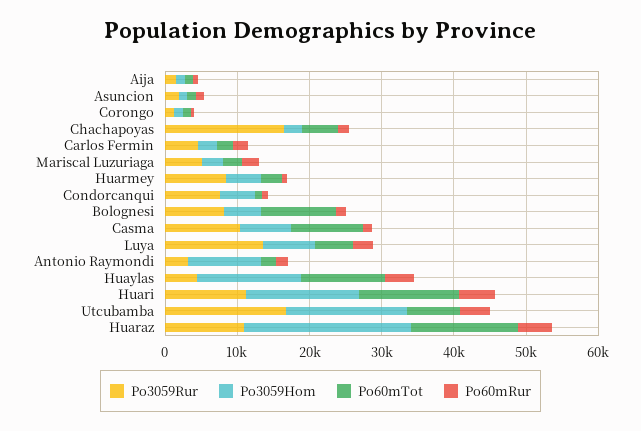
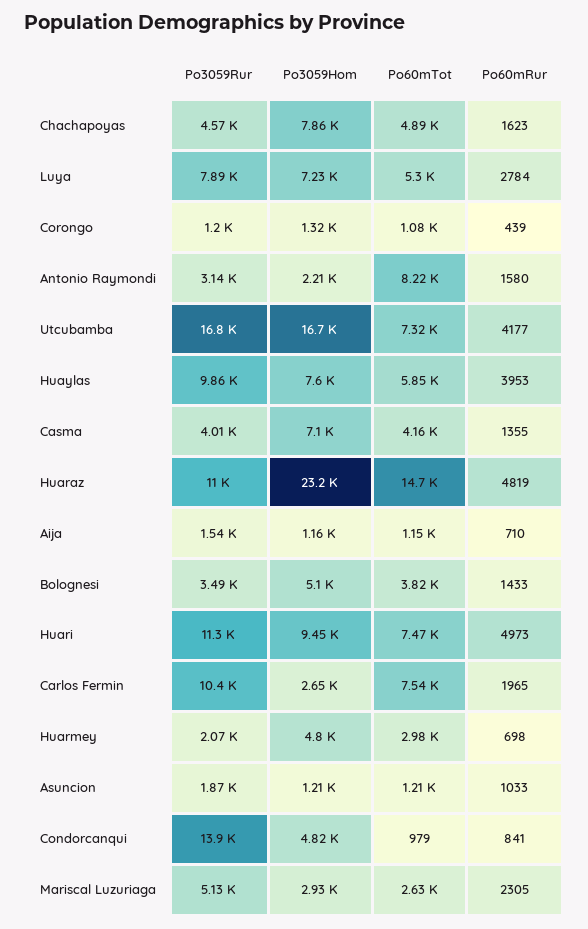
  {
    "Po3059Rur": {
      "Aija": 1540,
      "Asuncion": 1870,
      "Corongo": 1200,
-     "Chachapoyas": 16000,
+     "Chachapoyas": 4570,
-     "Carlos Fermin": 4000,
+     "Carlos Fermin": 10400,
      "Mariscal Luzuriaga": 5130,
-     "Huarmey": 8000,
+     "Huarmey": 2070,
-     "Condorcanqui": 8000,
+     "Condorcanqui": 13900,
-     "Bolognesi": 8000,
+     "Bolognesi": 3490,
-     "Casma": 10000,
+     "Casma": 4010,
-     "Luya": 14000,
+     "Luya": 7890,
      "Antonio Raymondi": 3140,
-     "Huaylas": 4000,
+     "Huaylas": 9860,
      "Huari": 11300,
      "Utcubamba": 16800,
      "Huaraz": 11000
    },
    "Po3059Hom": {
      "Aija": 1160,
      "Asuncion": 1210,
      "Corongo": 1320,
-     "Chachapoyas": 2000,
+     "Chachapoyas": 7860,
      "Carlos Fermin": 2650,
      "Mariscal Luzuriaga": 2930,
      "Huarmey": 4800,
      "Condorcanqui": 4820,
      "Bolognesi": 5100,
      "Casma": 7100,
      "Luya": 7230,
-     "Antonio Raymondi": 10000,
+     "Antonio Raymondi": 2210,
-     "Huaylas": 14000,
+     "Huaylas": 7600,
-     "Huari": 16000,
+     "Huari": 9450,
      "Utcubamba": 16700,
      "Huaraz": 23200
    },
    "Po60mTot": {
      "Aija": 1150,
      "Asuncion": 1210,
      "Corongo": 1080,
      "Chachapoyas": 4890,
-     "Carlos Fermin": 2000,
+     "Carlos Fermin": 7540,
      "Mariscal Luzuriaga": 2630,
      "Huarmey": 2980,
      "Condorcanqui": 979,
-     "Bolognesi": 10000,
+     "Bolognesi": 3820,
-     "Casma": 10000,
+     "Casma": 4160,
      "Luya": 5300,
-     "Antonio Raymondi": 2000,
+     "Antonio Raymondi": 8220,
-     "Huaylas": 12000,
+     "Huaylas": 5850,
-     "Huari": 14000,
+     "Huari": 7470,
      "Utcubamba": 7320,
      "Huaraz": 14700
    },
    "Po60mRur": {
      "Aija": 710,
      "Asuncion": 1033,
      "Corongo": 439,
      "Chachapoyas": 1623,
      "Carlos Fermin": 1965,
      "Mariscal Luzuriaga": 2305,
      "Huarmey": 698,
      "Condorcanqui": 841,
      "Bolognesi": 1433,
      "Casma": 1355,
      "Luya": 2784,
      "Antonio Raymondi": 1580,
      "Huaylas": 3953,
      "Huari": 4973,
      "Utcubamba": 4177,
      "Huaraz": 4819
    }
  }

